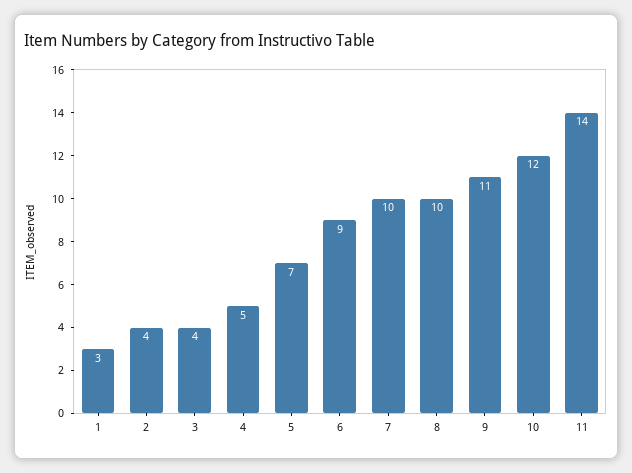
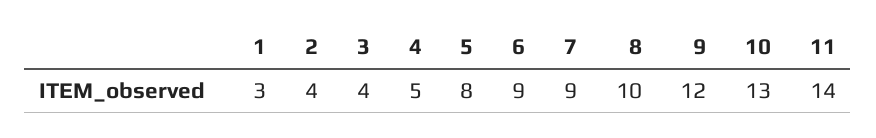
  {
    "1": 3,
    "2": 4,
    "3": 4,
    "4": 5,
-   "5": 7,
+   "5": 8,
    "6": 9,
-   "7": 10,
+   "7": 9,
    "8": 10,
-   "9": 11,
+   "9": 12,
-   "10": 12,
+   "10": 13,
    "11": 14
  }

